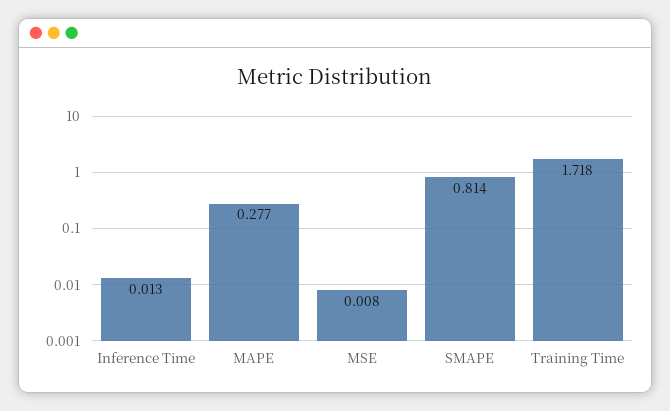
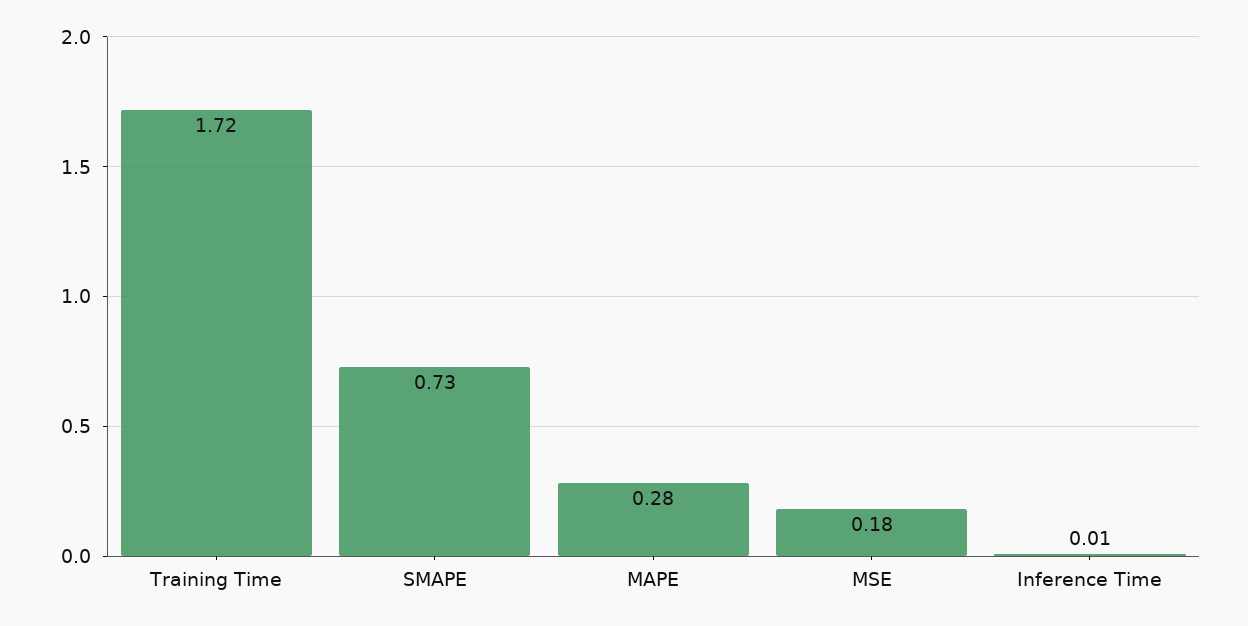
  {
    "Inference Time": 0.013,
    "MAPE": 0.277,
-   "MSE": 0.008,
+   "MSE": 0.18,
-   "SMAPE": 0.814,
+   "SMAPE": 0.73,
    "Training Time": 1.718
  }

